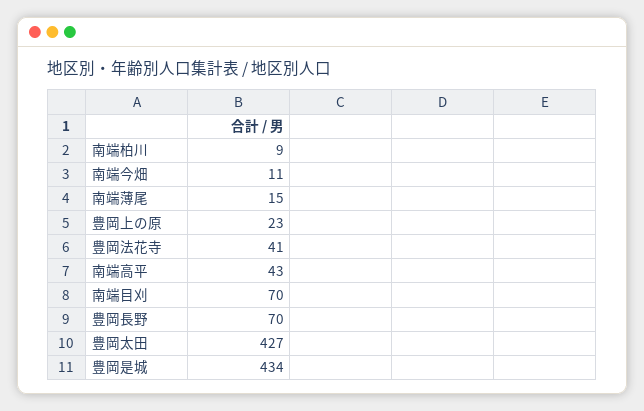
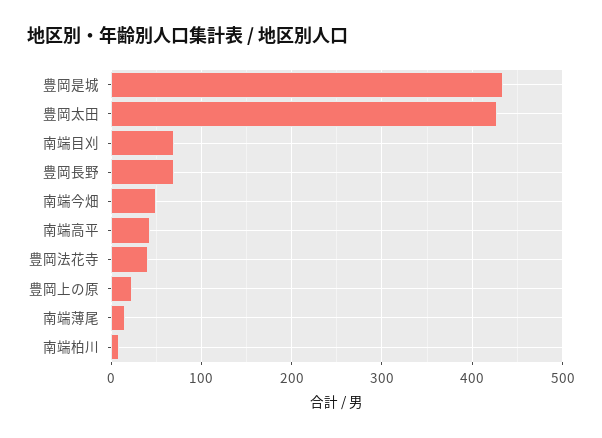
  {
    "南端柏川": 9,
-   "南端今畑": 11,
+   "南端今畑": 50,
    "南端薄尾": 15,
    "豊岡上の原": 23,
    "豊岡法花寺": 41,
    "南端高平": 43,
    "南端目刈": 70,
    "豊岡長野": 70,
    "豊岡太田": 427,
    "豊岡是城": 434
  }

